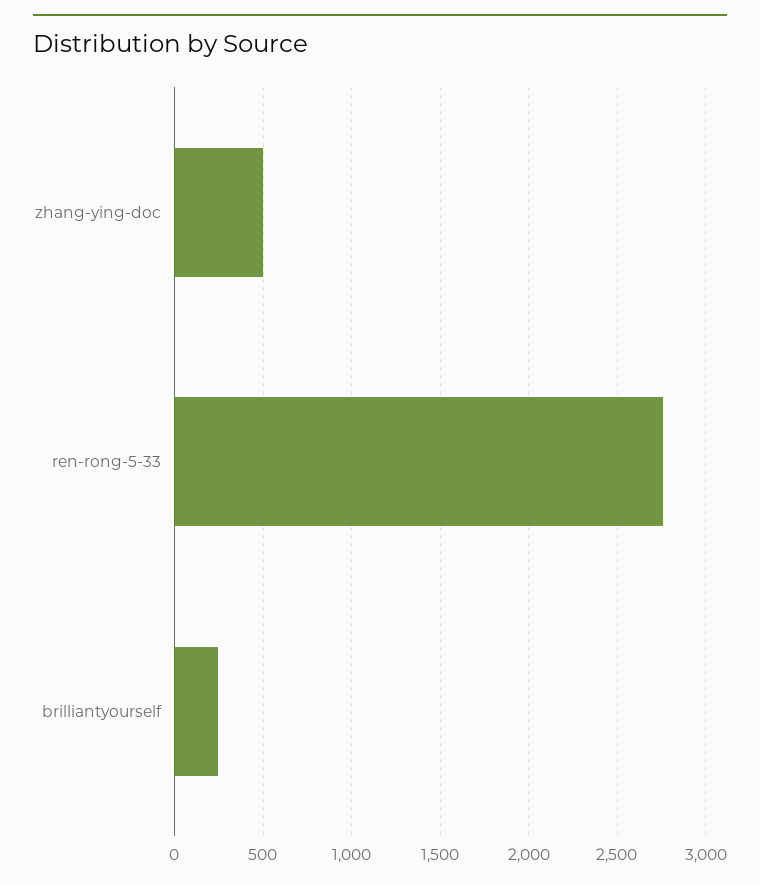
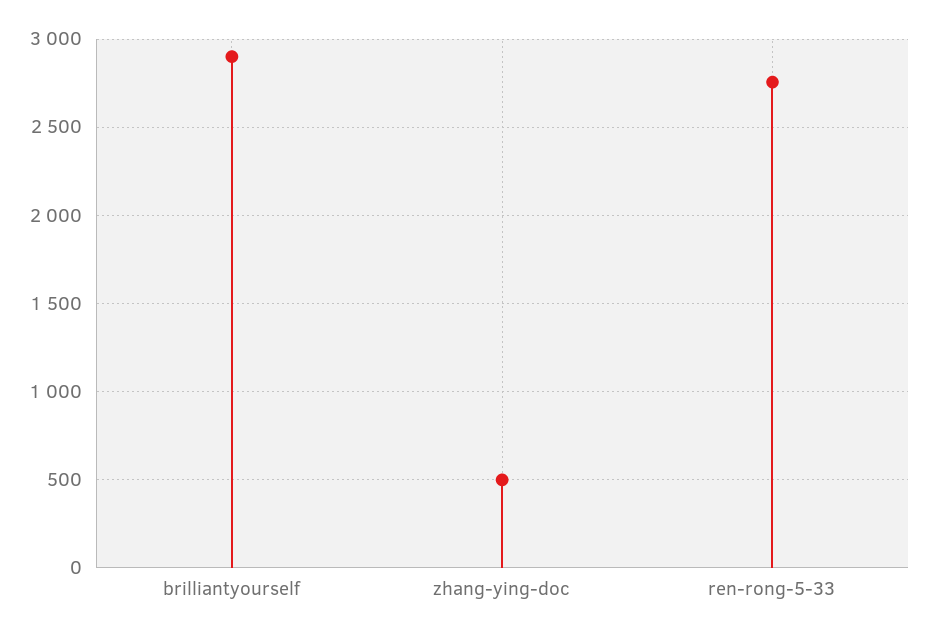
  {
    "zhang-ying-doc": 500,
    "ren-rong-5-33": 2750,
-   "brilliantyourself": 250
+   "brilliantyourself": 2900
  }

